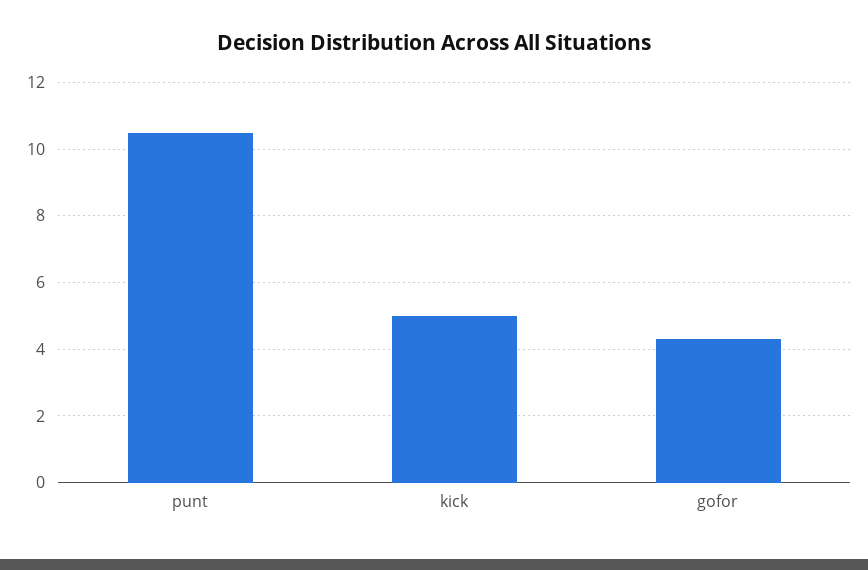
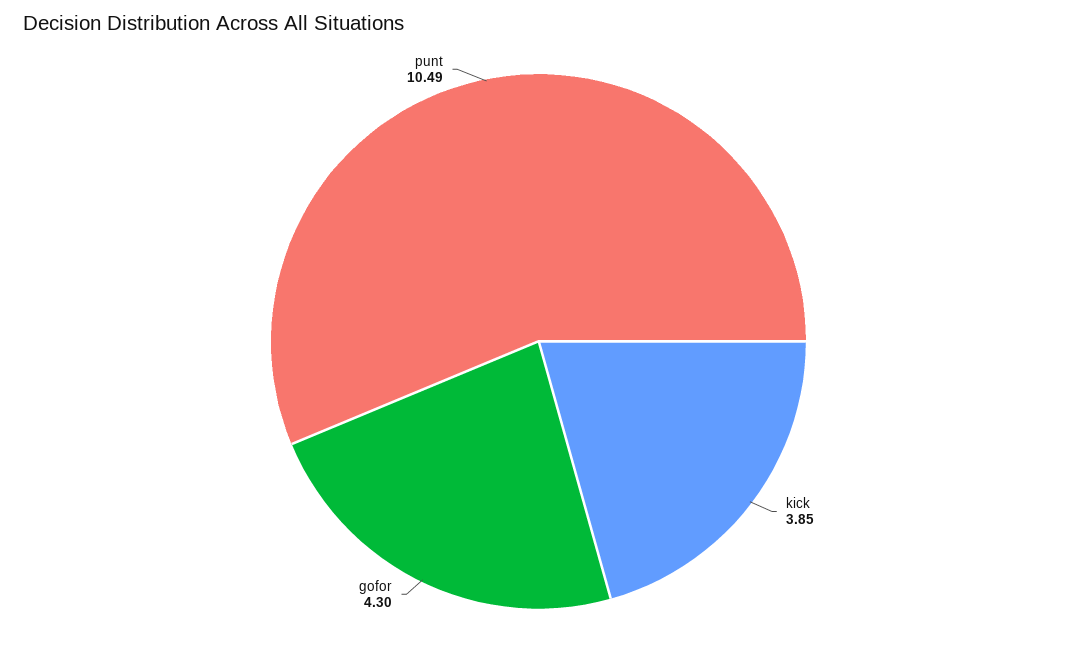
  {
    "punt": 10.49,
-   "kick": 5,
+   "kick": 3.85,
    "gofor": 4.3
  }

